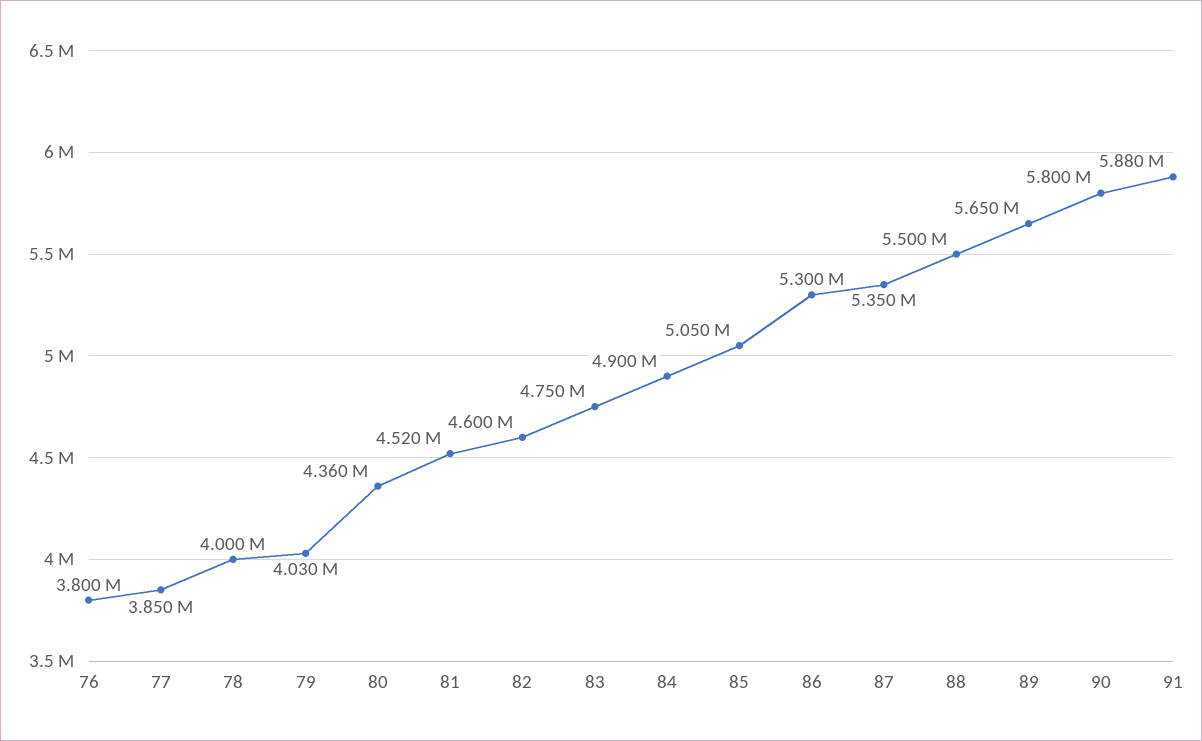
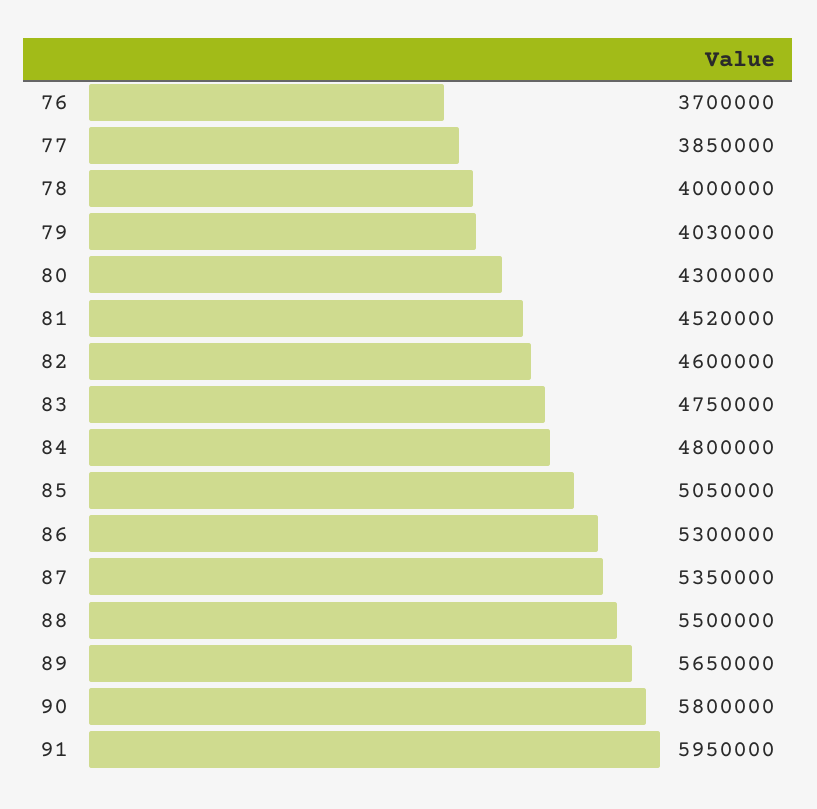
  {
-   "76": 3800000,
+   "76": 3700000,
    "77": 3850000,
    "78": 4000000,
    "79": 4030000,
-   "80": 4360000,
+   "80": 4300000,
    "81": 4520000,
    "82": 4600000,
    "83": 4750000,
-   "84": 4900000,
+   "84": 4800000,
    "85": 5050000,
    "86": 5300000,
    "87": 5350000,
    "88": 5500000,
    "89": 5650000,
    "90": 5800000,
-   "91": 5880000
+   "91": 5950000
  }

